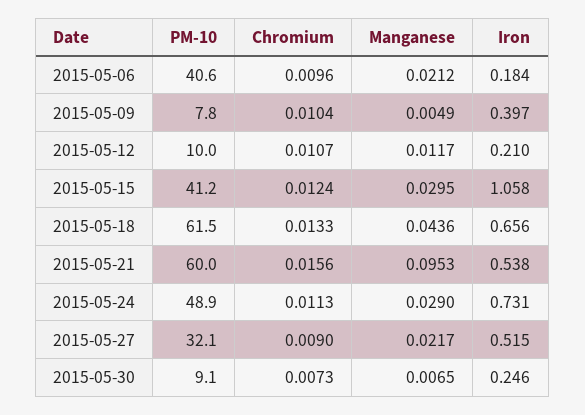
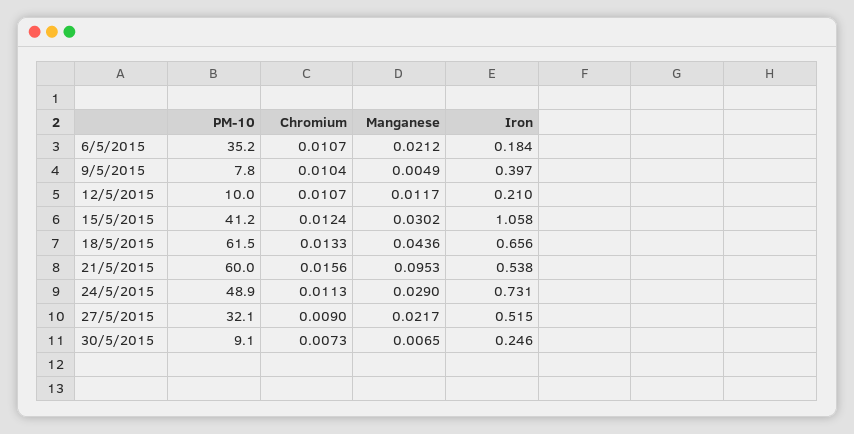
  {
    "PM-10": {
-     "2015-05-06": 40.6,
+     "2015-05-06": 35.2,
      "2015-05-09": 7.8,
      "2015-05-12": 10,
      "2015-05-15": 41.2,
      "2015-05-18": 61.5,
      "2015-05-21": 60,
      "2015-05-24": 48.9,
      "2015-05-27": 32.1,
      "2015-05-30": 9.1
    },
    "Chromium": {
-     "2015-05-06": 0.0096,
+     "2015-05-06": 0.0107,
      "2015-05-09": 0.0104,
      "2015-05-12": 0.0107,
      "2015-05-15": 0.0124,
      "2015-05-18": 0.0133,
      "2015-05-21": 0.0156,
      "2015-05-24": 0.0113,
      "2015-05-27": 0.009,
      "2015-05-30": 0.0073
    },
    "Manganese": {
      "2015-05-06": 0.0212,
      "2015-05-09": 0.0049,
      "2015-05-12": 0.0117,
-     "2015-05-15": 0.0295,
+     "2015-05-15": 0.0302,
      "2015-05-18": 0.0436,
      "2015-05-21": 0.0953,
      "2015-05-24": 0.029,
      "2015-05-27": 0.0217,
      "2015-05-30": 0.0065
    },
    "Iron": {
      "2015-05-06": 0.184,
      "2015-05-09": 0.397,
      "2015-05-12": 0.21,
      "2015-05-15": 1.058,
      "2015-05-18": 0.656,
      "2015-05-21": 0.538,
      "2015-05-24": 0.731,
      "2015-05-27": 0.515,
      "2015-05-30": 0.246
    }
  }

